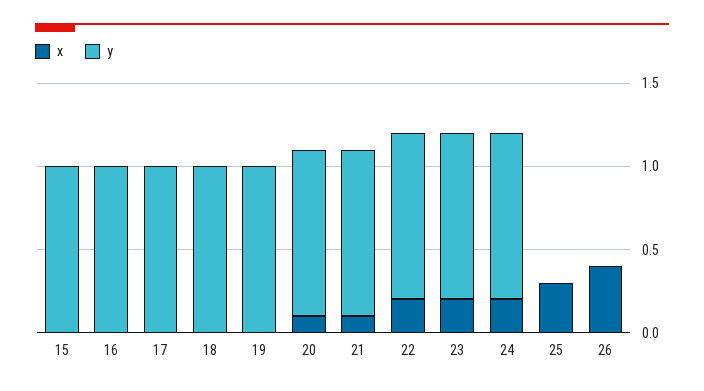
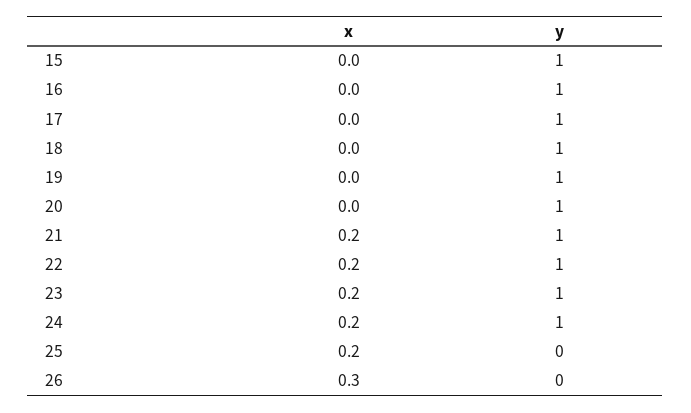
  {
    "x": {
      "15": 0,
      "16": 0,
      "17": 0,
      "18": 0,
      "19": 0,
-     "20": 0.1,
+     "20": 0,
-     "21": 0.1,
+     "21": 0.2,
      "22": 0.2,
      "23": 0.2,
      "24": 0.2,
-     "25": 0.3,
+     "25": 0.2,
-     "26": 0.4
+     "26": 0.3
    },
    "y": {
      "15": 1,
      "16": 1,
      "17": 1,
      "18": 1,
      "19": 1,
      "20": 1,
      "21": 1,
      "22": 1,
      "23": 1,
      "24": 1,
      "25": 0,
      "26": 0
    }
  }

